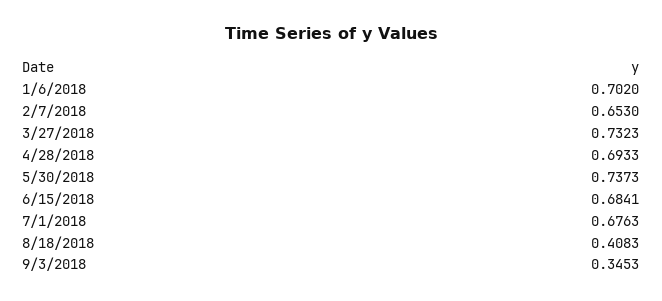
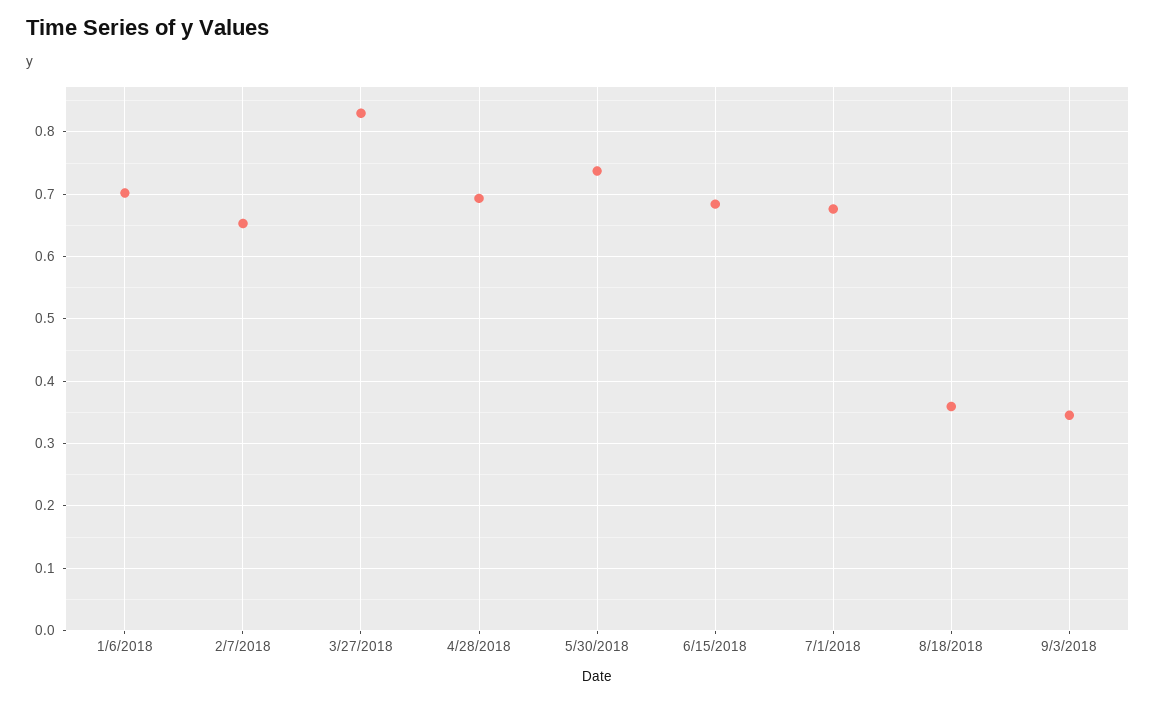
  {
    "1/6/2018": 0.702,
    "2/7/2018": 0.653,
-   "3/27/2018": 0.7323,
+   "3/27/2018": 0.83,
    "4/28/2018": 0.6933,
    "5/30/2018": 0.7373,
    "6/15/2018": 0.6841,
    "7/1/2018": 0.6763,
-   "8/18/2018": 0.4083,
+   "8/18/2018": 0.36,
    "9/3/2018": 0.3453
  }

